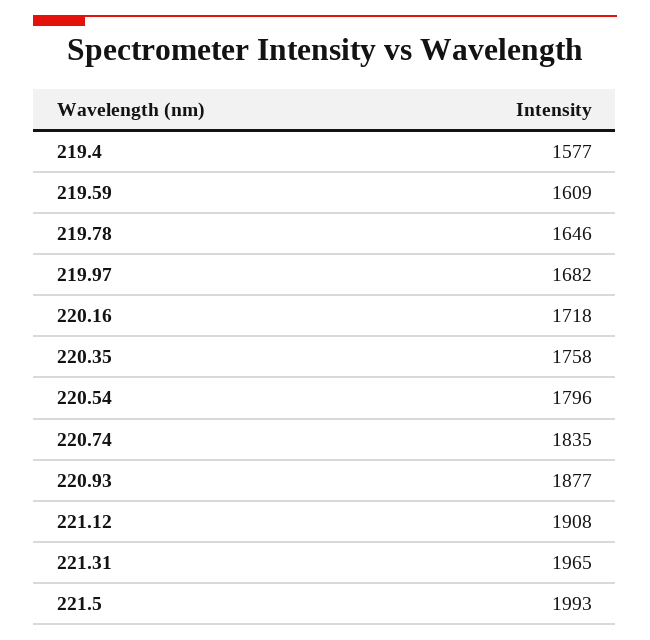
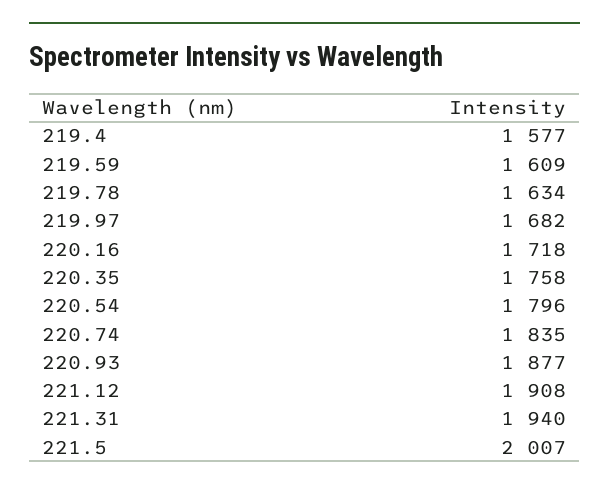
  {
    "219.4": 1577,
    "219.59": 1609,
-   "219.78": 1646,
+   "219.78": 1634,
    "219.97": 1682,
    "220.16": 1718,
    "220.35": 1758,
    "220.54": 1796,
    "220.74": 1835,
    "220.93": 1877,
    "221.12": 1908,
-   "221.31": 1965,
+   "221.31": 1940,
-   "221.5": 1993
+   "221.5": 2007
  }

